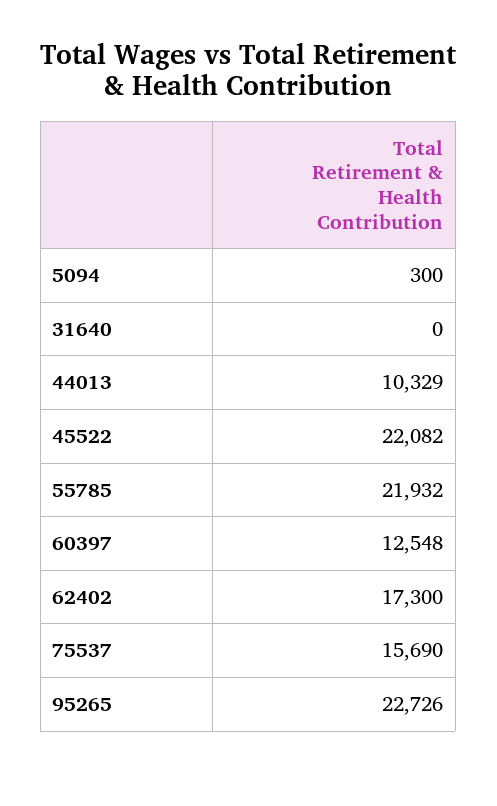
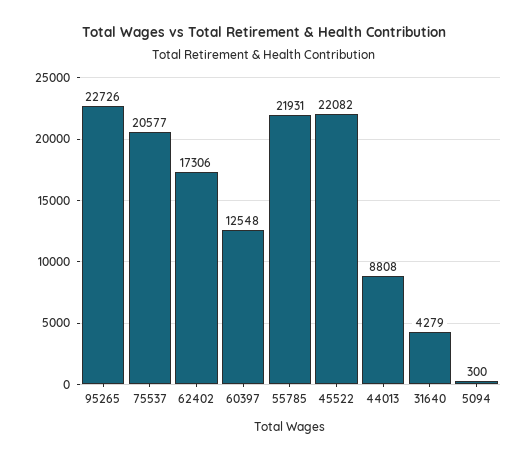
  {
    "5094": 300,
-   "31640": 0,
+   "31640": 4279,
-   "44013": 10329,
+   "44013": 8808,
    "45522": 22082,
-   "55785": 21932,
+   "55785": 21931,
    "60397": 12548,
-   "62402": 17300,
+   "62402": 17306,
-   "75537": 15690,
+   "75537": 20577,
    "95265": 22726
  }

